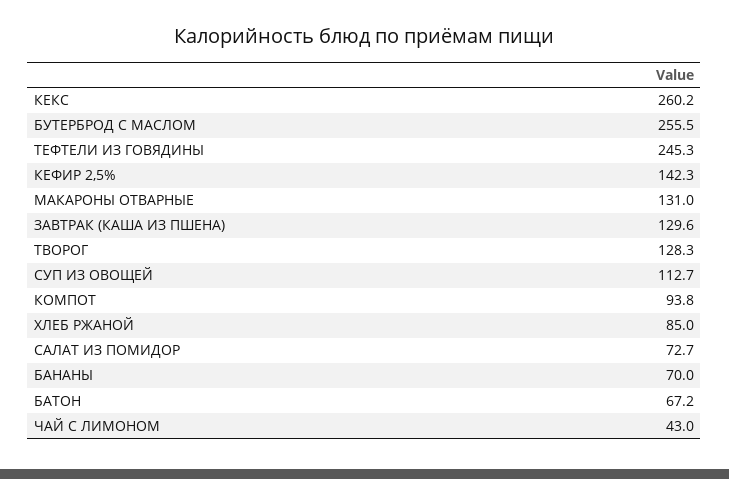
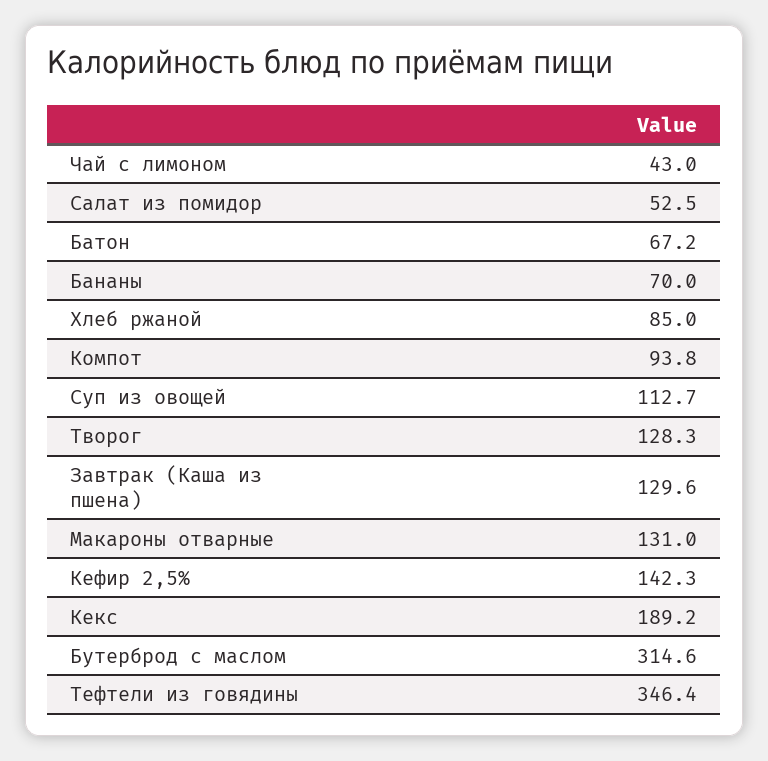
  {
-   "КЕКС": 260.2,
+   "КЕКС": 189.2,
-   "БУТЕРБРОД С МАСЛОМ": 255.5,
+   "БУТЕРБРОД С МАСЛОМ": 314.6,
-   "ТЕФТЕЛИ ИЗ ГОВЯДИНЫ": 245.3,
+   "ТЕФТЕЛИ ИЗ ГОВЯДИНЫ": 346.4,
    "КЕФИР 2,5%": 142.3,
    "МАКАРОНЫ ОТВАРНЫЕ": 131,
    "ЗАВТРАК (КАША ИЗ ПШЕНА)": 129.6,
    "ТВОРОГ": 128.3,
    "СУП ИЗ ОВОЩЕЙ": 112.7,
    "КОМПОТ": 93.8,
    "ХЛЕБ РЖАНОЙ": 85,
-   "САЛАТ ИЗ ПОМИДОР": 72.7,
+   "САЛАТ ИЗ ПОМИДОР": 52.5,
    "БАНАНЫ": 70,
    "БАТОН": 67.2,
    "ЧАЙ С ЛИМОНОМ": 43
  }

